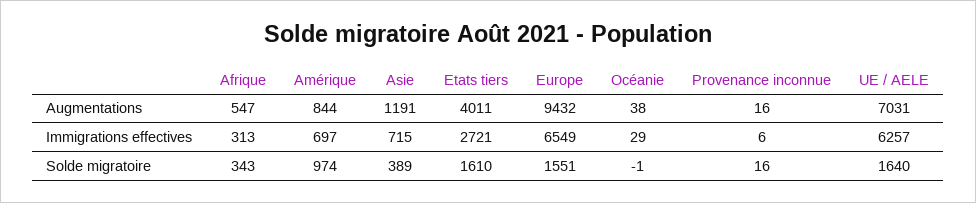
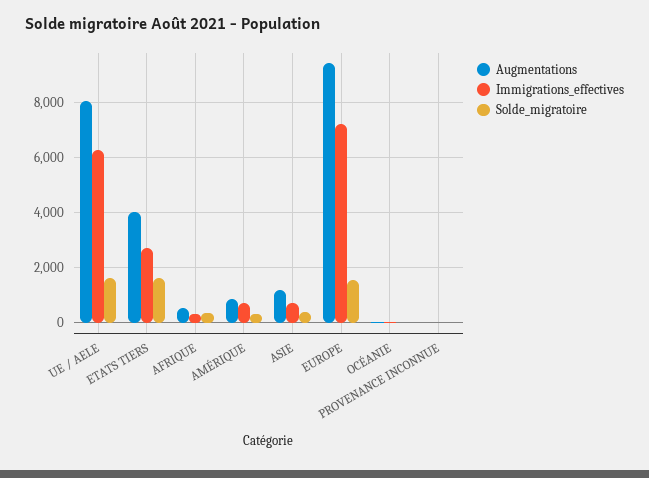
  {
    "Augmentations": {
      "Afrique": 547,
      "Amérique": 844,
      "Asie": 1191,
      "Etats tiers": 4011,
      "Europe": 9432,
      "Océanie": 38,
      "Provenance inconnue": 16,
-     "UE / AELE": 7031
+     "UE / AELE": 8000
    },
    "Immigrations effectives": {
      "Afrique": 313,
      "Amérique": 697,
      "Asie": 715,
      "Etats tiers": 2721,
-     "Europe": 6549,
+     "Europe": 7250,
      "Océanie": 29,
      "Provenance inconnue": 6,
      "UE / AELE": 6257
    },
    "Solde migratoire": {
      "Afrique": 343,
-     "Amérique": 974,
+     "Amérique": 250,
      "Asie": 389,
      "Etats tiers": 1610,
      "Europe": 1551,
      "Océanie": -1,
      "Provenance inconnue": 16,
      "UE / AELE": 1640
    }
  }

